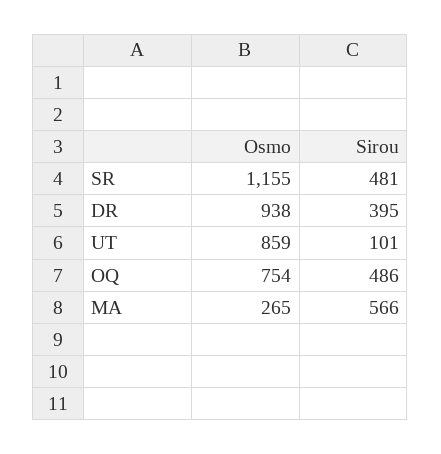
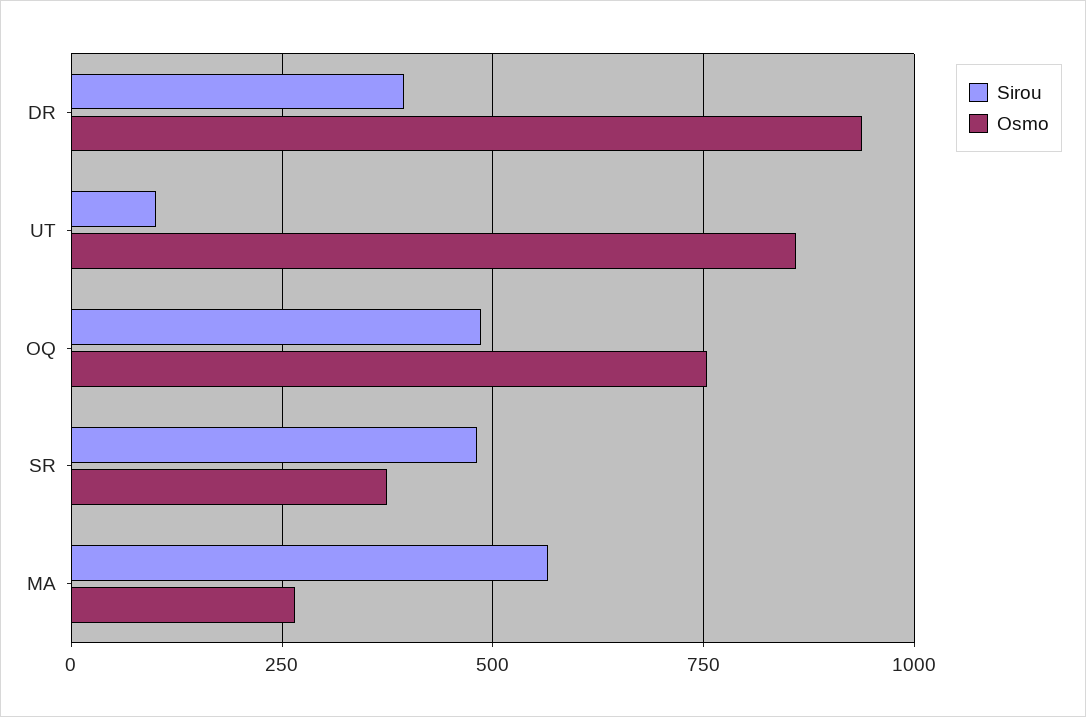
  {
    "Osmo": {
-     "SR": 1155,
+     "SR": 375,
      "DR": 938,
      "UT": 859,
      "OQ": 754,
      "MA": 265
    },
    "Sirou": {
      "SR": 481,
      "DR": 395,
      "UT": 101,
      "OQ": 486,
      "MA": 566
    }
  }

